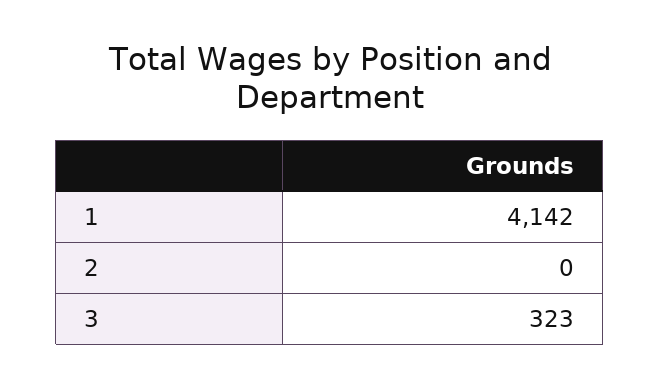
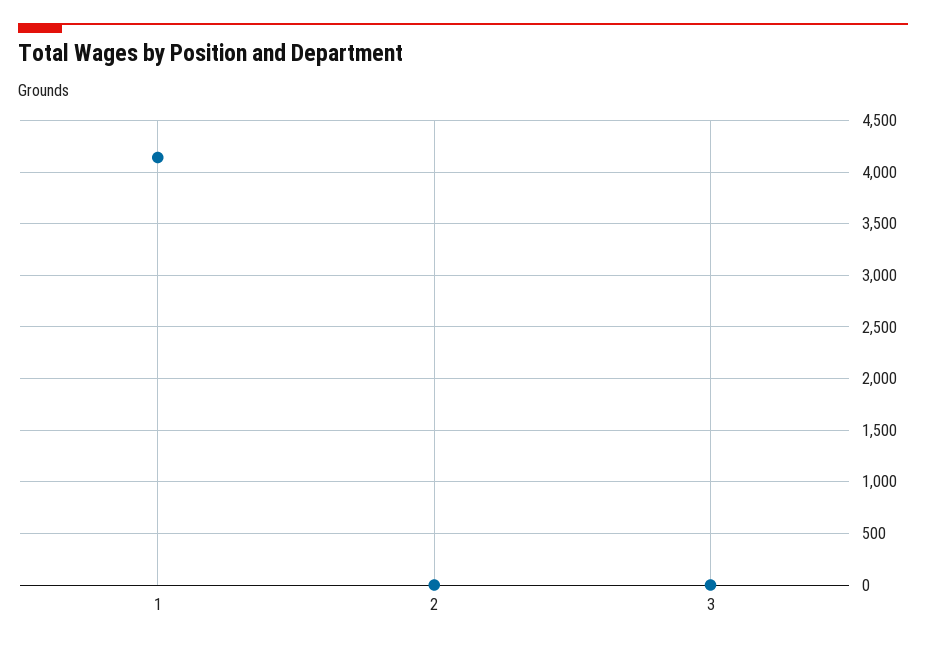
  {
    "1": 4142,
    "2": 0,
-   "3": 323
+   "3": 0
  }

